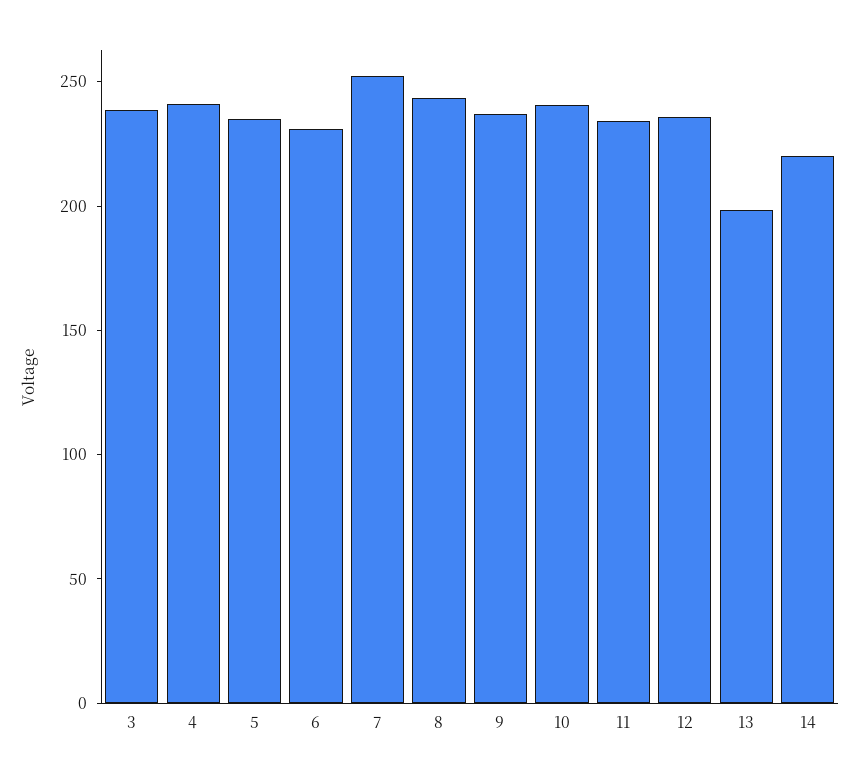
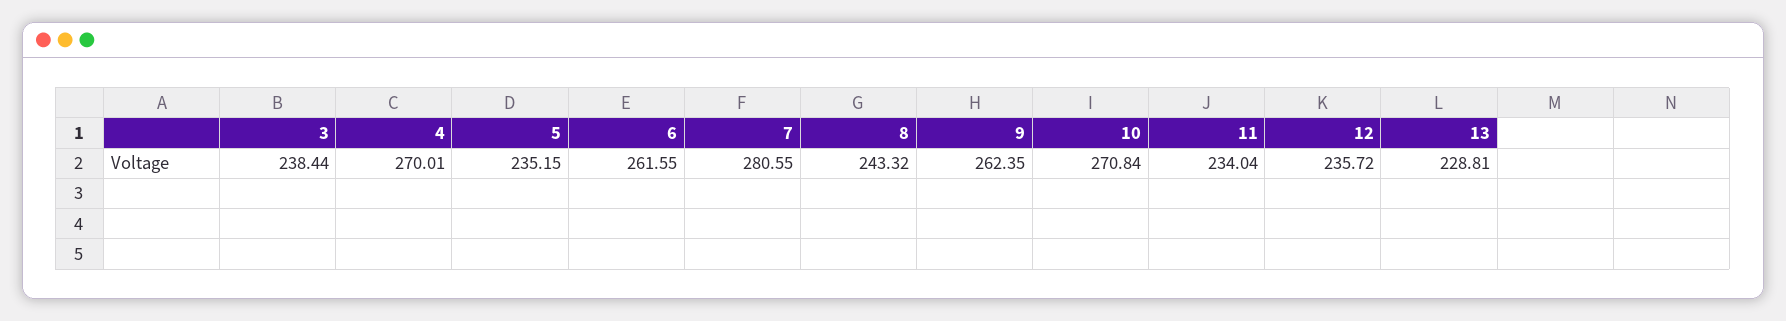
  {
    "3": 238.44,
-   "4": 240,
+   "4": 270.01,
    "5": 235.15,
-   "6": 230,
+   "6": 261.55,
-   "7": 250,
+   "7": 280.55,
    "8": 243.32,
-   "9": 240,
+   "9": 262.35,
-   "10": 240,
+   "10": 270.84,
    "11": 234.04,
    "12": 235.72,
-   "13": 200,
+   "13": 228.81
-   "14": 220
  }

